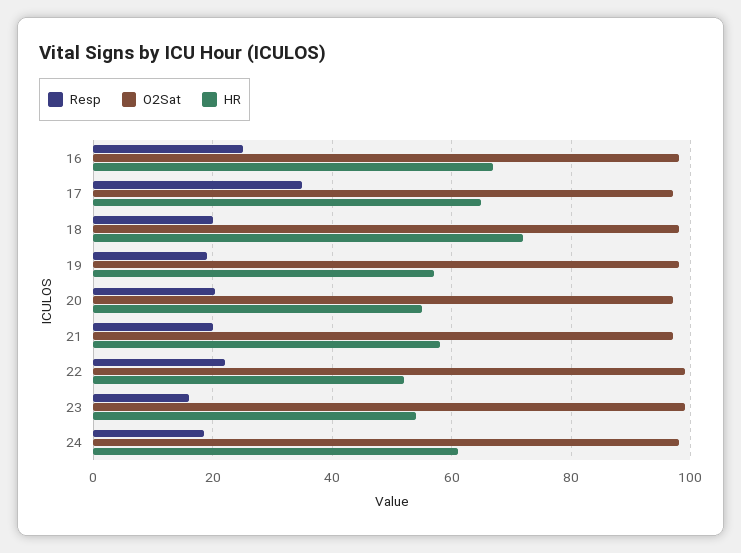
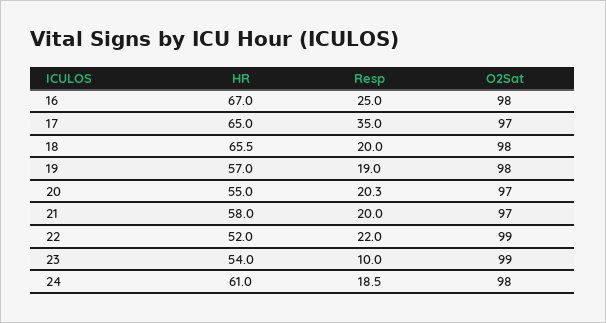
  {
    "Resp": {
      "16": 25,
      "17": 35,
      "18": 20,
      "19": 19,
      "20": 20.3,
      "21": 20,
      "22": 22,
-     "23": 16,
+     "23": 10,
      "24": 18.5
    },
    "O2Sat": {
      "16": 98,
      "17": 97,
      "18": 98,
      "19": 98,
      "20": 97,
      "21": 97,
      "22": 99,
      "23": 99,
      "24": 98
    },
    "HR": {
      "16": 67,
      "17": 65,
-     "18": 72,
+     "18": 65.5,
      "19": 57,
      "20": 55,
      "21": 58,
      "22": 52,
      "23": 54,
      "24": 61
    }
  }

